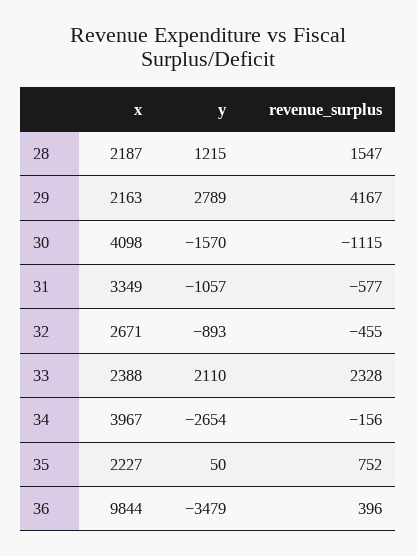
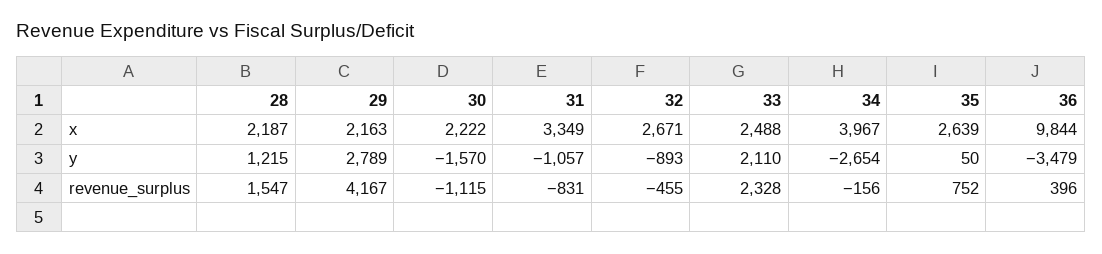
  {
    "x": {
      "28": 2187,
      "29": 2163,
-     "30": 4098,
+     "30": 2222,
      "31": 3349,
      "32": 2671,
-     "33": 2388,
+     "33": 2488,
      "34": 3967,
-     "35": 2227,
+     "35": 2639,
      "36": 9844
    },
    "y": {
      "28": 1215,
      "29": 2789,
      "30": -1570,
      "31": -1057,
      "32": -893,
      "33": 2110,
      "34": -2654,
      "35": 50,
      "36": -3479
    },
    "revenue_surplus": {
      "28": 1547,
      "29": 4167,
      "30": -1115,
-     "31": -577,
+     "31": -831,
      "32": -455,
      "33": 2328,
      "34": -156,
      "35": 752,
      "36": 396
    }
  }

